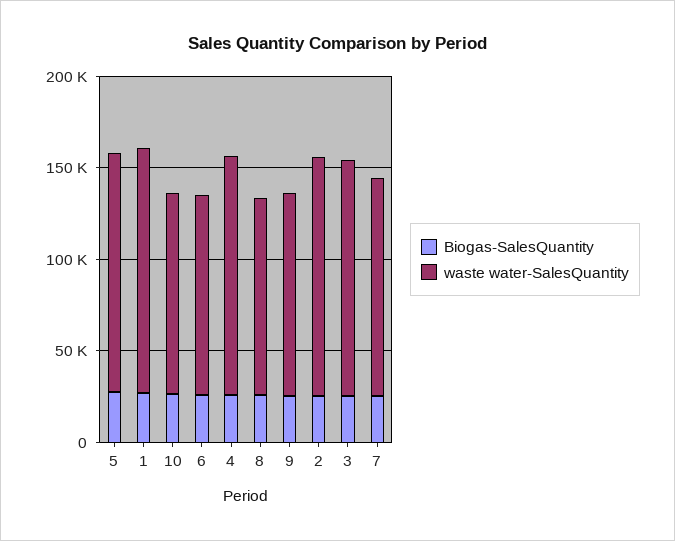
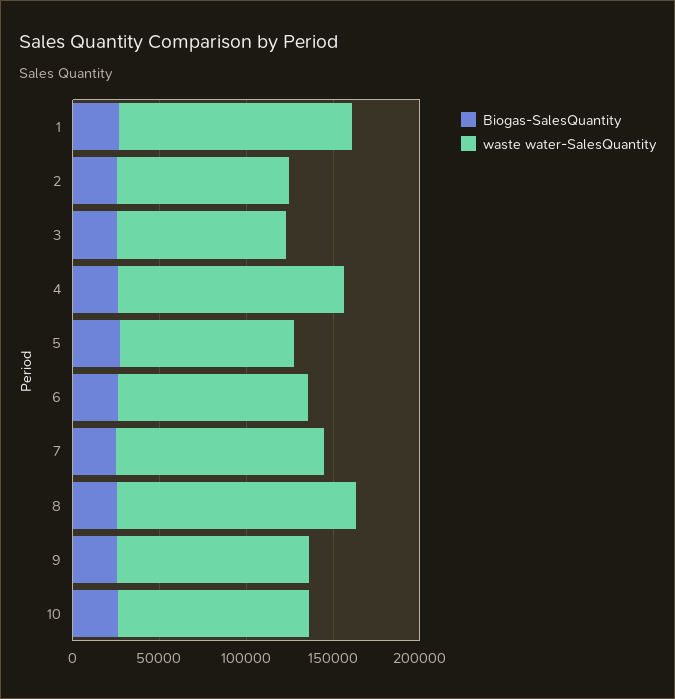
  {
    "Biogas-SalesQuantity": {
      "5": 30000,
      "1": 30000,
      "10": 30000,
      "6": 30000,
      "4": 30000,
      "8": 30000,
      "9": 30000,
      "2": 30000,
      "3": 30000,
      "7": 30000
    },
    "waste water-SalesQuantity": {
-     "5": 130000,
+     "5": 100000,
      "1": 130000,
      "10": 110000,
      "6": 110000,
      "4": 130000,
-     "8": 110000,
+     "8": 140000,
      "9": 110000,
-     "2": 130000,
+     "2": 100000,
-     "3": 130000,
+     "3": 100000,
      "7": 120000
    }
  }

